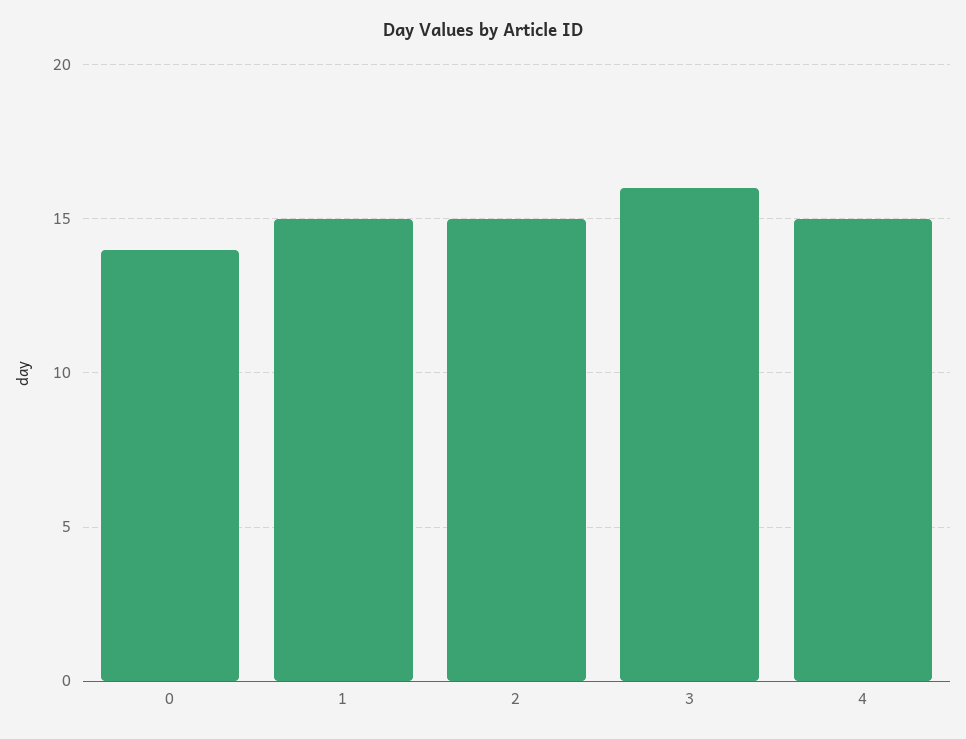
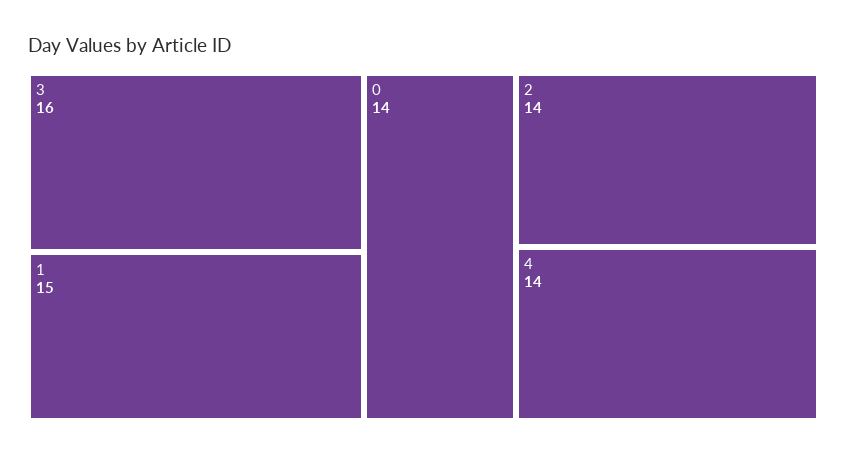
  {
    "0": 14,
    "1": 15,
-   "2": 15,
+   "2": 14,
    "3": 16,
-   "4": 15
+   "4": 14
  }

